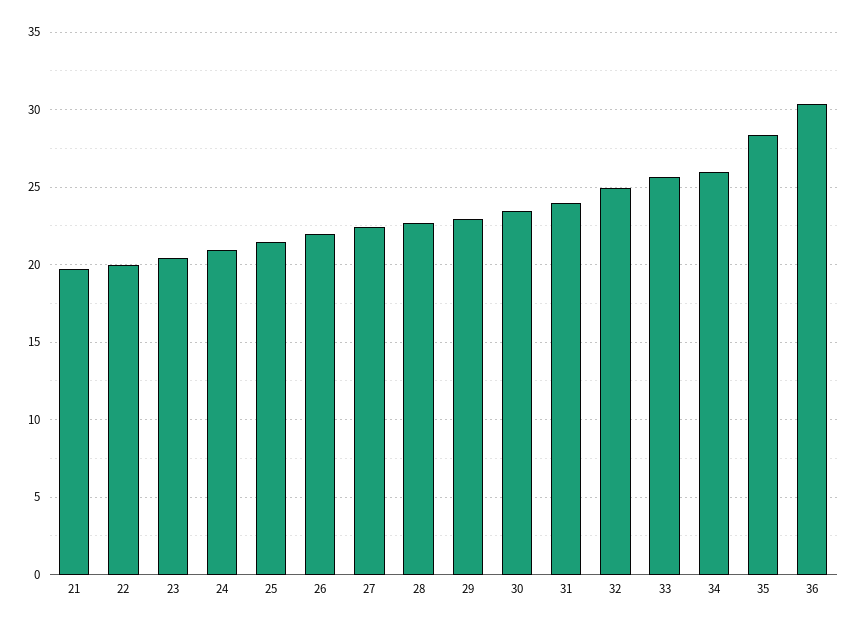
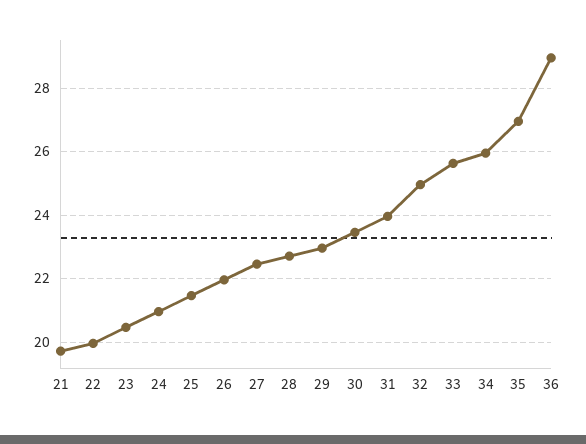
  {
    "21": 19.8,
    "22": 20,
    "23": 20.4,
    "24": 21,
    "25": 21.4,
    "26": 22,
    "27": 22.4,
    "28": 22.8,
    "29": 23,
    "30": 23.4,
    "31": 24,
    "32": 25,
    "33": 25.6,
    "34": 26,
-   "35": 28.5,
+   "35": 27,
-   "36": 30.5
+   "36": 29
  }

